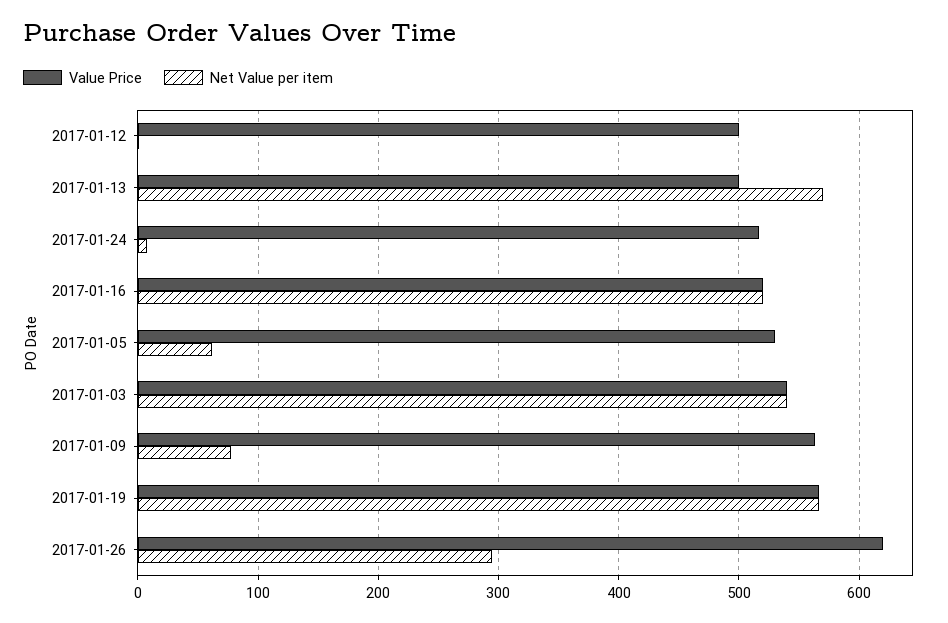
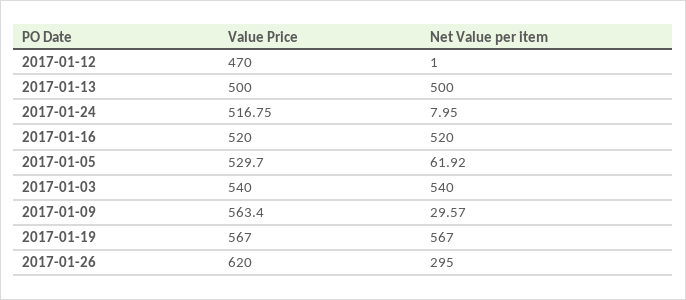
  {
    "Value Price": {
-     "2017-01-12": 500,
+     "2017-01-12": 470,
      "2017-01-13": 500,
      "2017-01-24": 516.75,
      "2017-01-16": 520,
      "2017-01-05": 529.7,
      "2017-01-03": 540,
      "2017-01-09": 563.4,
      "2017-01-19": 567,
      "2017-01-26": 620
    },
    "Net Value per item": {
      "2017-01-12": 1,
-     "2017-01-13": 570,
+     "2017-01-13": 500,
      "2017-01-24": 7.95,
      "2017-01-16": 520,
      "2017-01-05": 61.92,
      "2017-01-03": 540,
-     "2017-01-09": 80,
+     "2017-01-09": 29.57,
      "2017-01-19": 567,
      "2017-01-26": 295
    }
  }

